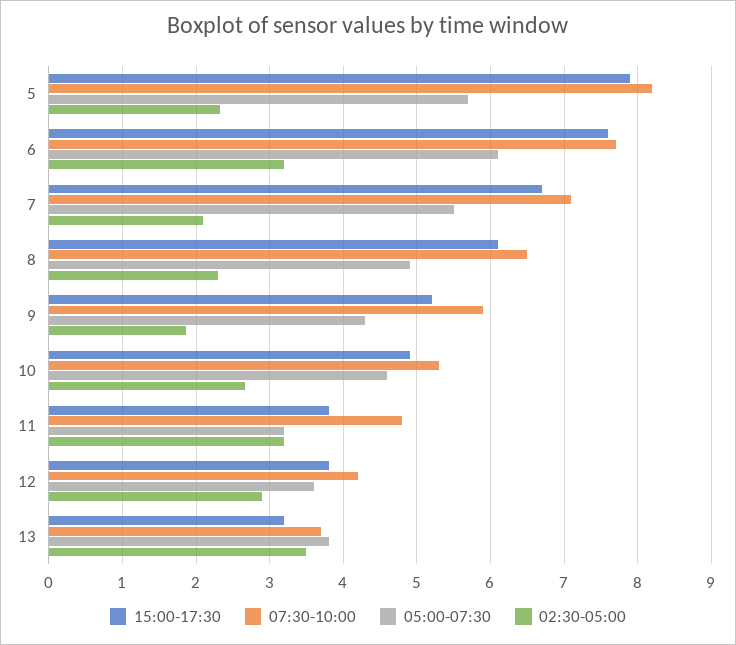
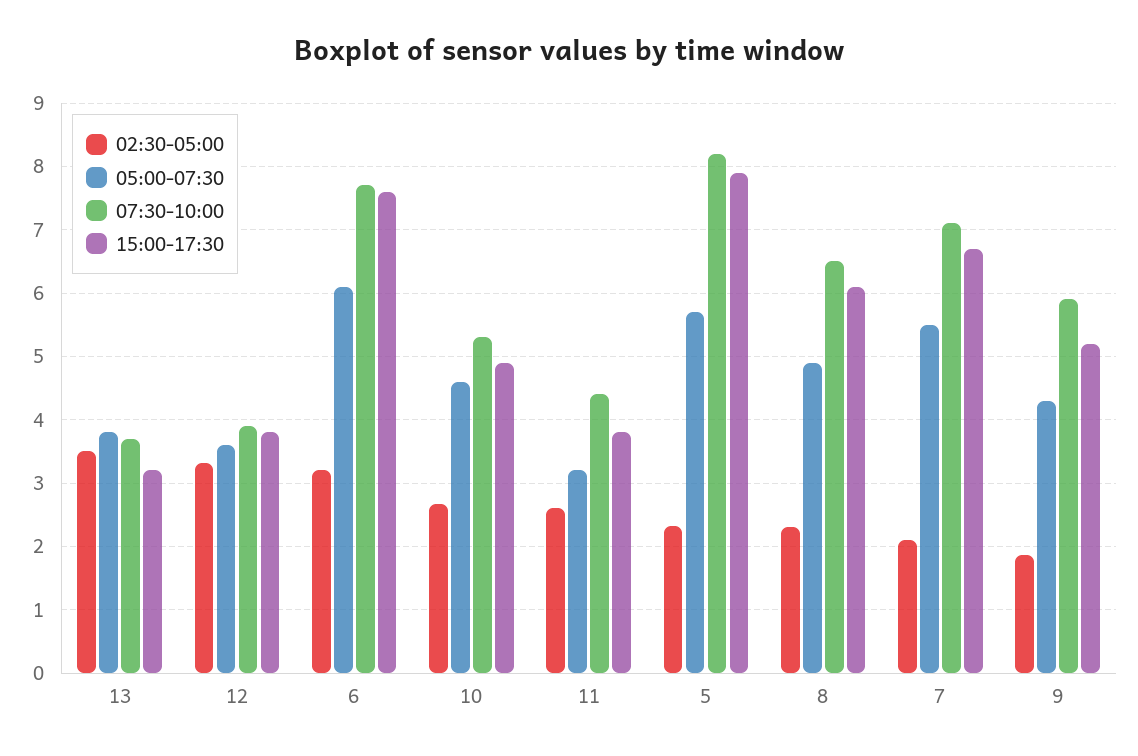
  {
    "15:00-17:30": {
      "5": 7.9,
      "6": 7.6,
      "7": 6.7,
      "8": 6.1,
      "9": 5.2,
      "10": 4.9,
      "11": 3.8,
      "12": 3.8,
      "13": 3.2
    },
    "07:30-10:00": {
      "5": 8.2,
      "6": 7.7,
      "7": 7.1,
      "8": 6.5,
      "9": 5.9,
      "10": 5.3,
-     "11": 4.8,
+     "11": 4.4,
-     "12": 4.2,
+     "12": 3.9,
      "13": 3.7
    },
    "05:00-07:30": {
      "5": 5.7,
      "6": 6.1,
      "7": 5.5,
      "8": 4.9,
      "9": 4.3,
      "10": 4.6,
      "11": 3.2,
      "12": 3.6,
      "13": 3.8
    },
    "02:30-05:00": {
      "5": 2.3,
      "6": 3.2,
      "7": 2.1,
      "8": 2.3,
      "9": 1.9,
      "10": 2.7,
-     "11": 3.2,
+     "11": 2.6,
-     "12": 2.9,
+     "12": 3.3,
      "13": 3.5
    }
  }

